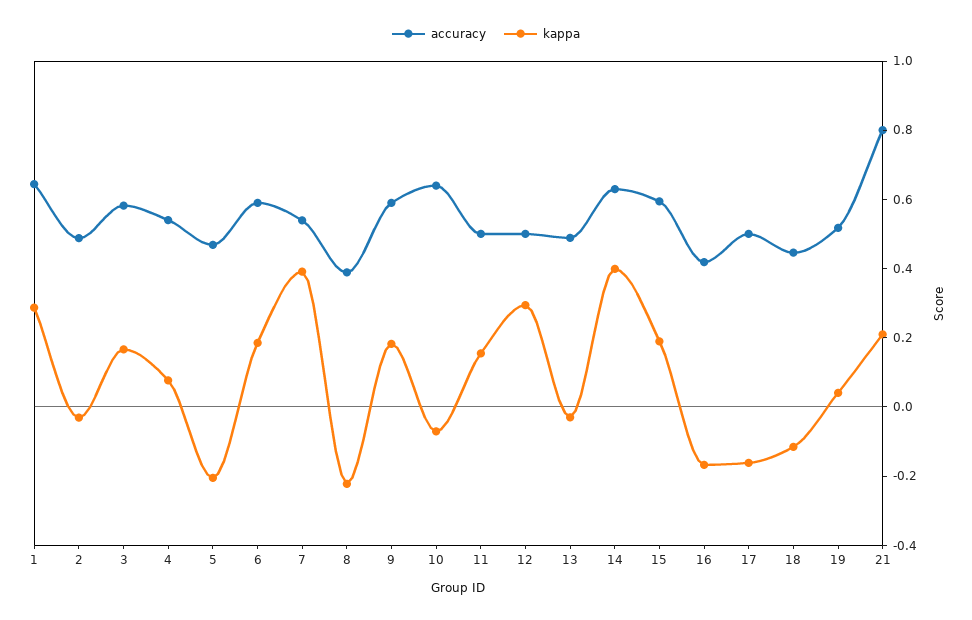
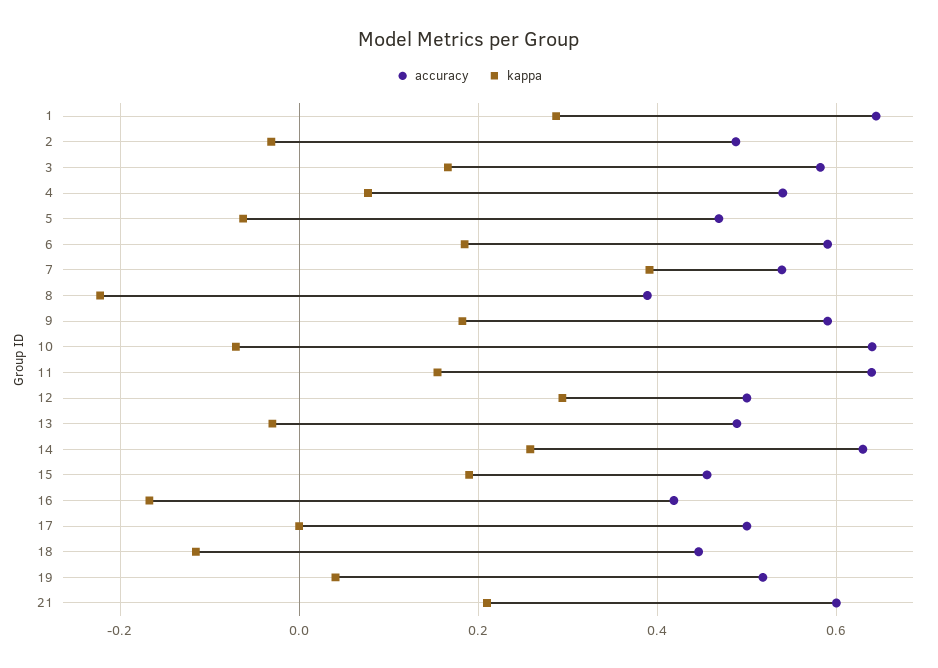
  {
    "accuracy": {
      "1": 0.64,
      "2": 0.48,
      "3": 0.58,
      "4": 0.54,
      "5": 0.46,
      "6": 0.6,
      "7": 0.54,
      "8": 0.38,
      "9": 0.6,
      "10": 0.64,
-     "11": 0.5,
+     "11": 0.64,
      "12": 0.5,
      "13": 0.48,
      "14": 0.62,
-     "15": 0.6,
+     "15": 0.46,
      "16": 0.42,
      "17": 0.5,
      "18": 0.44,
      "19": 0.52,
-     "21": 0.8
+     "21": 0.6
    },
    "kappa": {
      "1": 0.28,
      "2": -0.04,
      "3": 0.16,
      "4": 0.08,
-     "5": -0.2,
+     "5": -0.06,
      "6": 0.18,
      "7": 0.4,
      "8": -0.22,
      "9": 0.18,
      "10": -0.08,
      "11": 0.16,
      "12": 0.3,
      "13": -0.02,
-     "14": 0.4,
+     "14": 0.26,
      "15": 0.18,
      "16": -0.16,
-     "17": -0.15,
+     "17": 0,
      "18": -0.12,
      "19": 0.04,
      "21": 0.2
    }
  }

